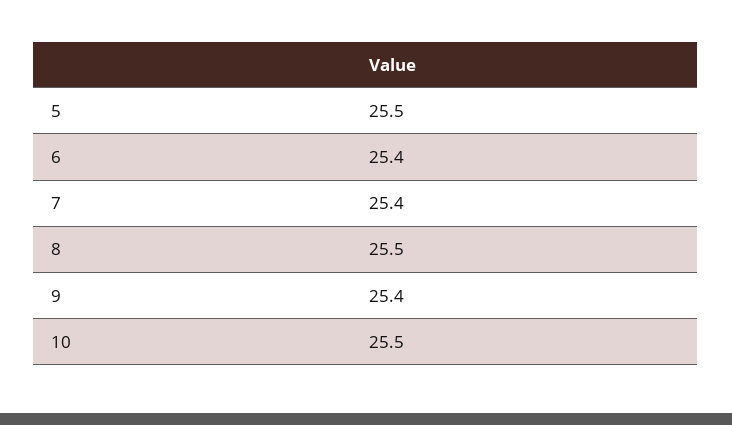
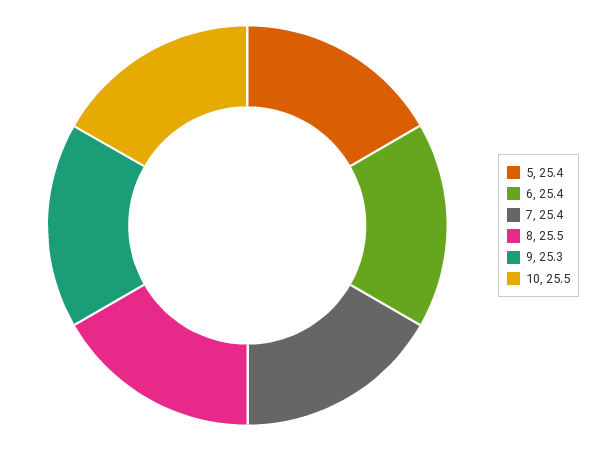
  {
-   "5": 25.5,
+   "5": 25.4,
    "6": 25.4,
    "7": 25.4,
    "8": 25.5,
-   "9": 25.4,
+   "9": 25.3,
    "10": 25.5
  }

